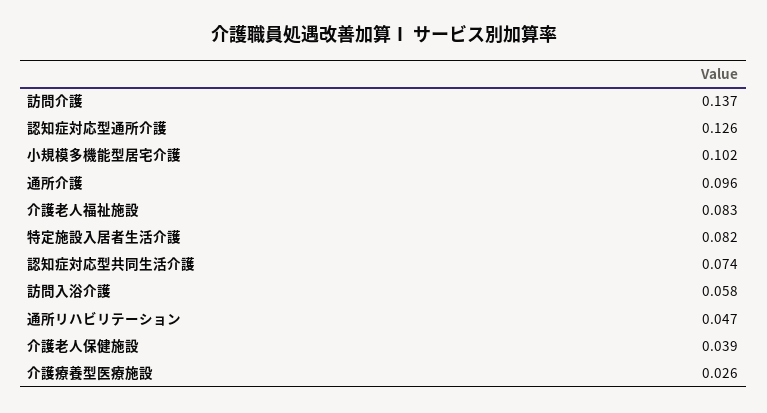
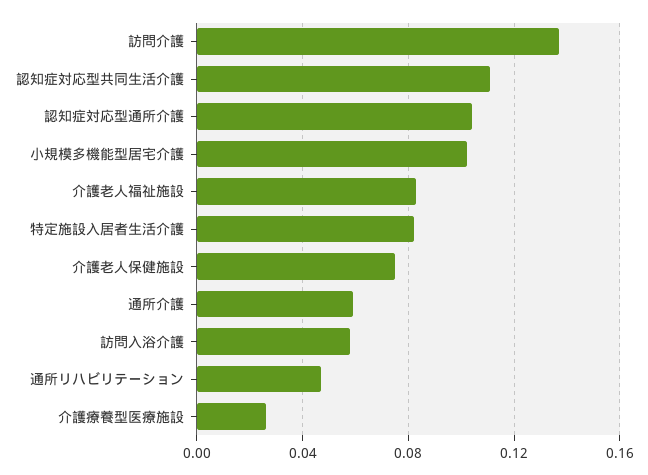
  {
    "訪問介護": 0.137,
-   "認知症対応型通所介護": 0.126,
+   "認知症対応型通所介護": 0.105,
    "小規模多機能型居宅介護": 0.102,
-   "通所介護": 0.096,
+   "通所介護": 0.06,
    "介護老人福祉施設": 0.083,
    "特定施設入居者生活介護": 0.082,
-   "認知症対応型共同生活介護": 0.074,
+   "認知症対応型共同生活介護": 0.11,
    "訪問入浴介護": 0.058,
    "通所リハビリテーション": 0.047,
-   "介護老人保健施設": 0.039,
+   "介護老人保健施設": 0.075,
    "介護療養型医療施設": 0.026
  }

